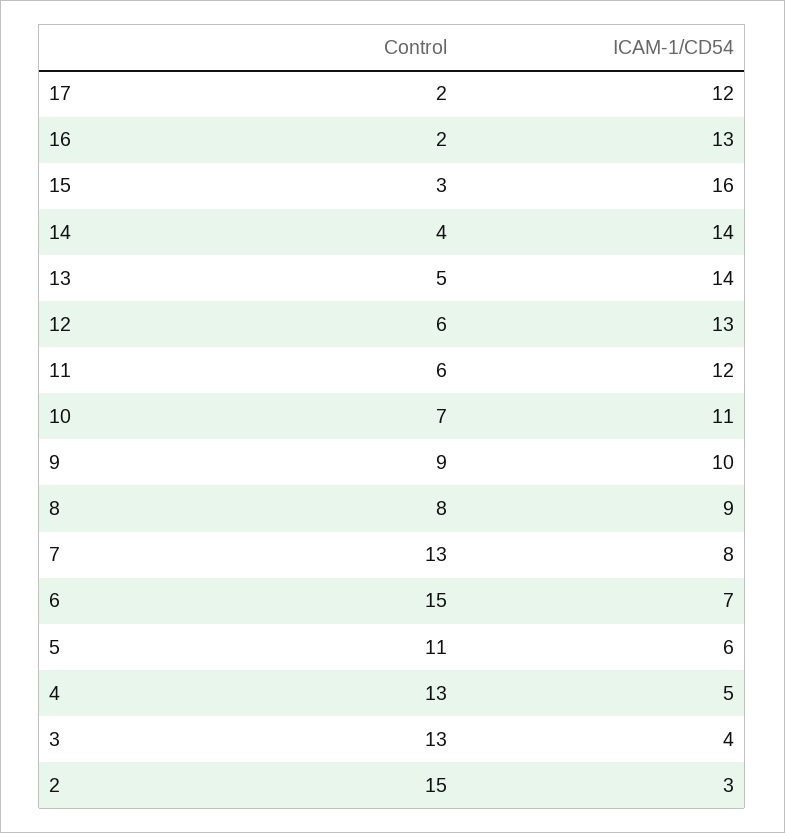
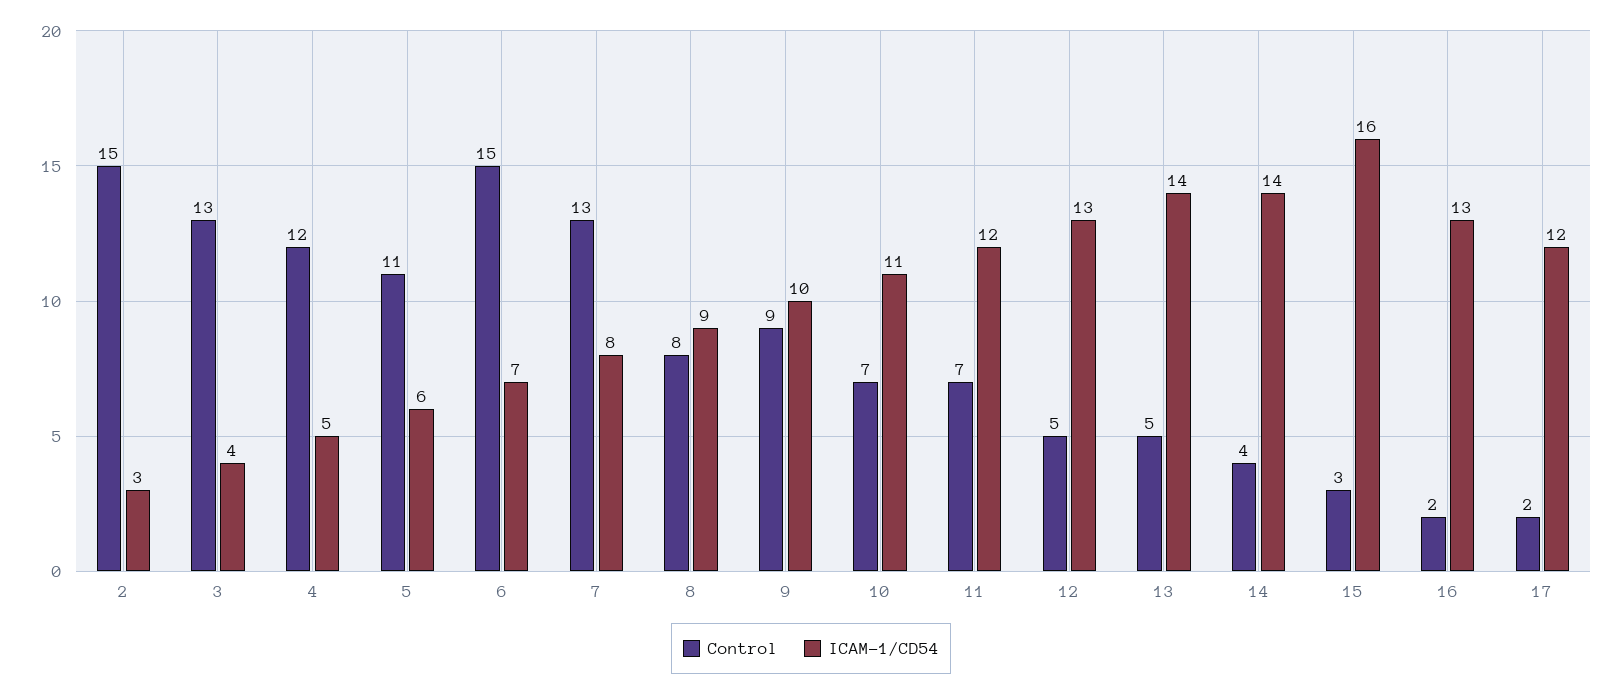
  {
    "Control": {
      "17": 2,
      "16": 2,
      "15": 3,
      "14": 4,
      "13": 5,
-     "12": 6,
+     "12": 5,
-     "11": 6,
+     "11": 7,
      "10": 7,
      "9": 9,
      "8": 8,
      "7": 13,
      "6": 15,
      "5": 11,
-     "4": 13,
+     "4": 12,
      "3": 13,
      "2": 15
    },
    "ICAM-1/CD54": {
      "17": 12,
      "16": 13,
      "15": 16,
      "14": 14,
      "13": 14,
      "12": 13,
      "11": 12,
      "10": 11,
      "9": 10,
      "8": 9,
      "7": 8,
      "6": 7,
      "5": 6,
      "4": 5,
      "3": 4,
      "2": 3
    }
  }

